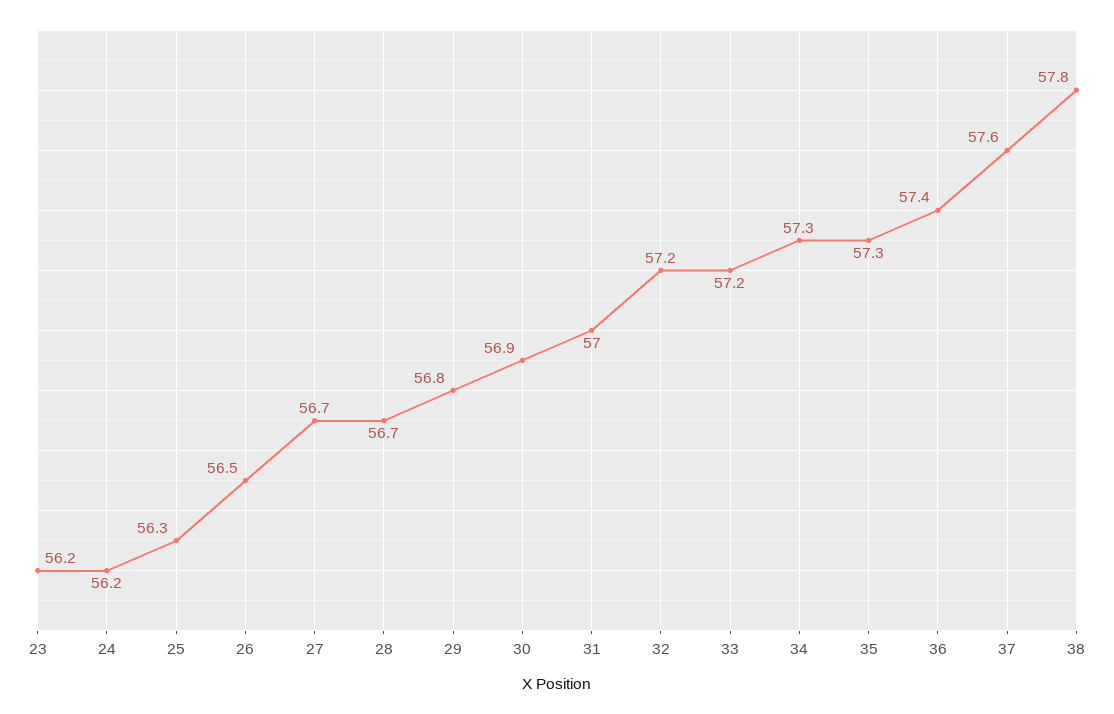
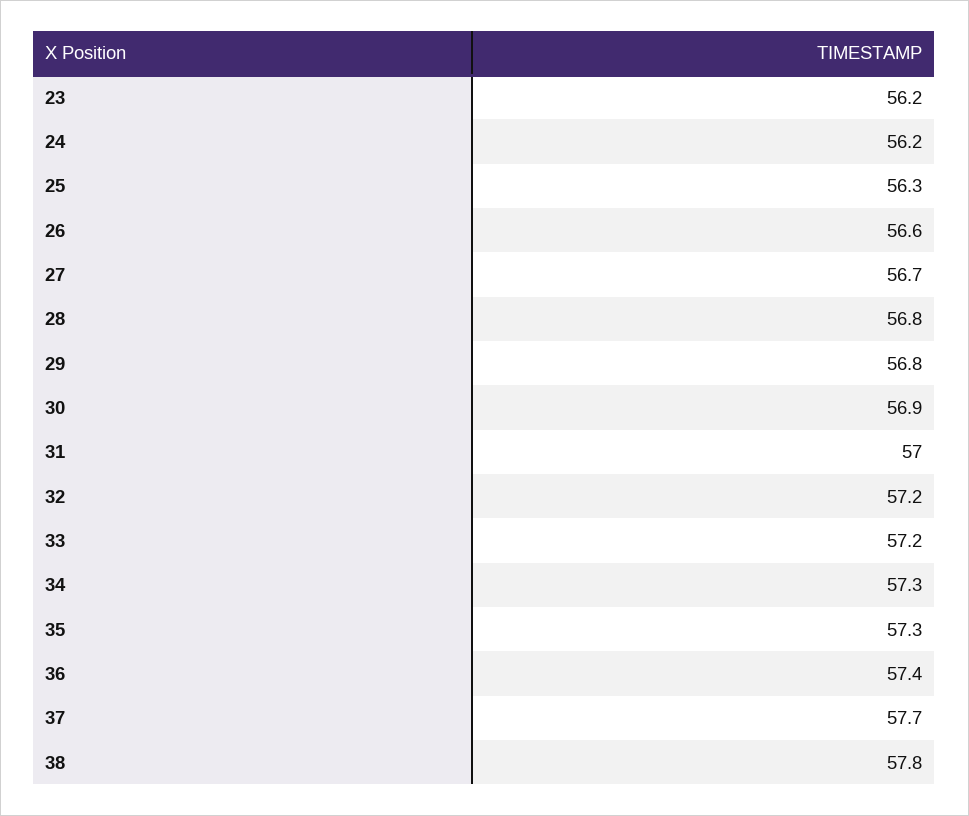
  {
    "23": 56.2,
    "24": 56.2,
    "25": 56.3,
-   "26": 56.5,
+   "26": 56.6,
    "27": 56.7,
-   "28": 56.7,
+   "28": 56.8,
    "29": 56.8,
    "30": 56.9,
    "31": 57,
    "32": 57.2,
    "33": 57.2,
    "34": 57.3,
    "35": 57.3,
    "36": 57.4,
-   "37": 57.6,
+   "37": 57.7,
    "38": 57.8
  }

